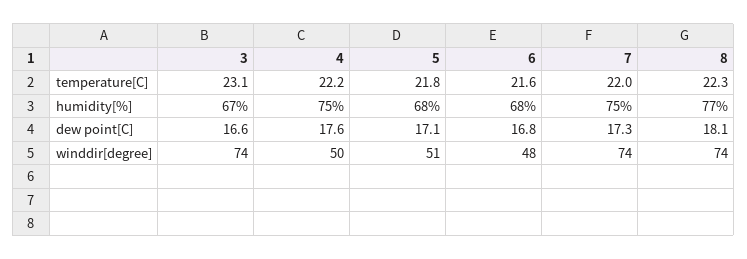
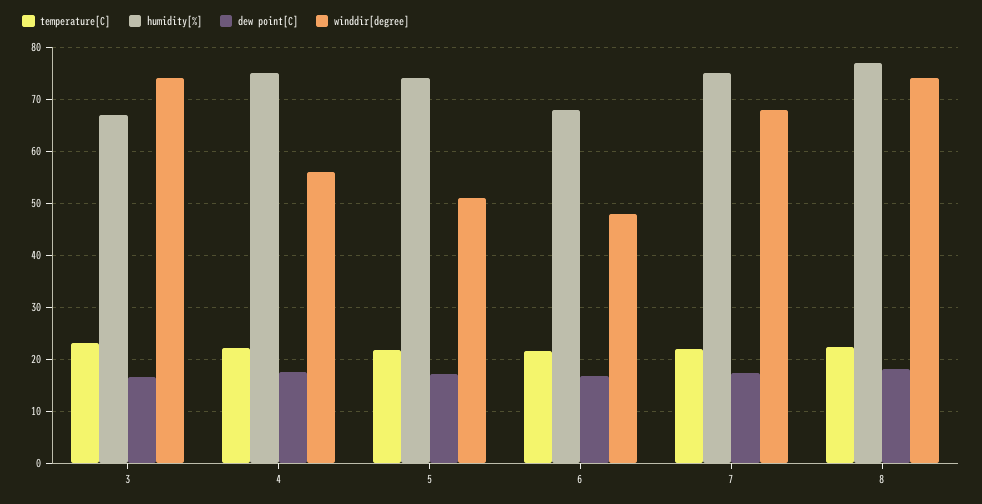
  {
    "temperature[C]": {
      "3": 23.1,
      "4": 22.2,
      "5": 21.8,
      "6": 21.6,
      "7": 22,
      "8": 22.3
    },
    "humidity[%]": {
      "3": 67,
      "4": 75,
-     "5": 68,
+     "5": 74,
      "6": 68,
      "7": 75,
      "8": 77
    },
    "dew point[C]": {
      "3": 16.6,
      "4": 17.6,
      "5": 17.1,
      "6": 16.8,
      "7": 17.3,
      "8": 18.1
    },
    "winddir[degree]": {
      "3": 74,
-     "4": 50,
+     "4": 56,
      "5": 51,
      "6": 48,
-     "7": 74,
+     "7": 68,
      "8": 74
    }
  }

